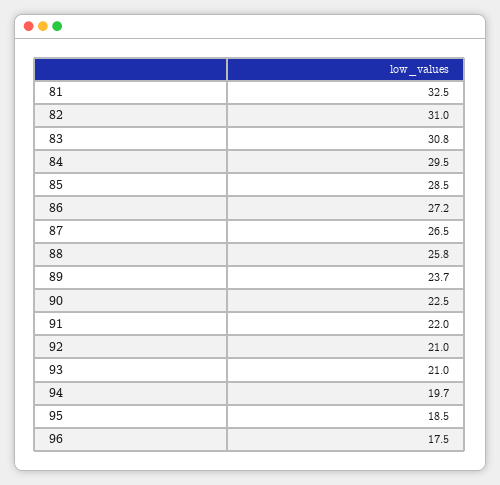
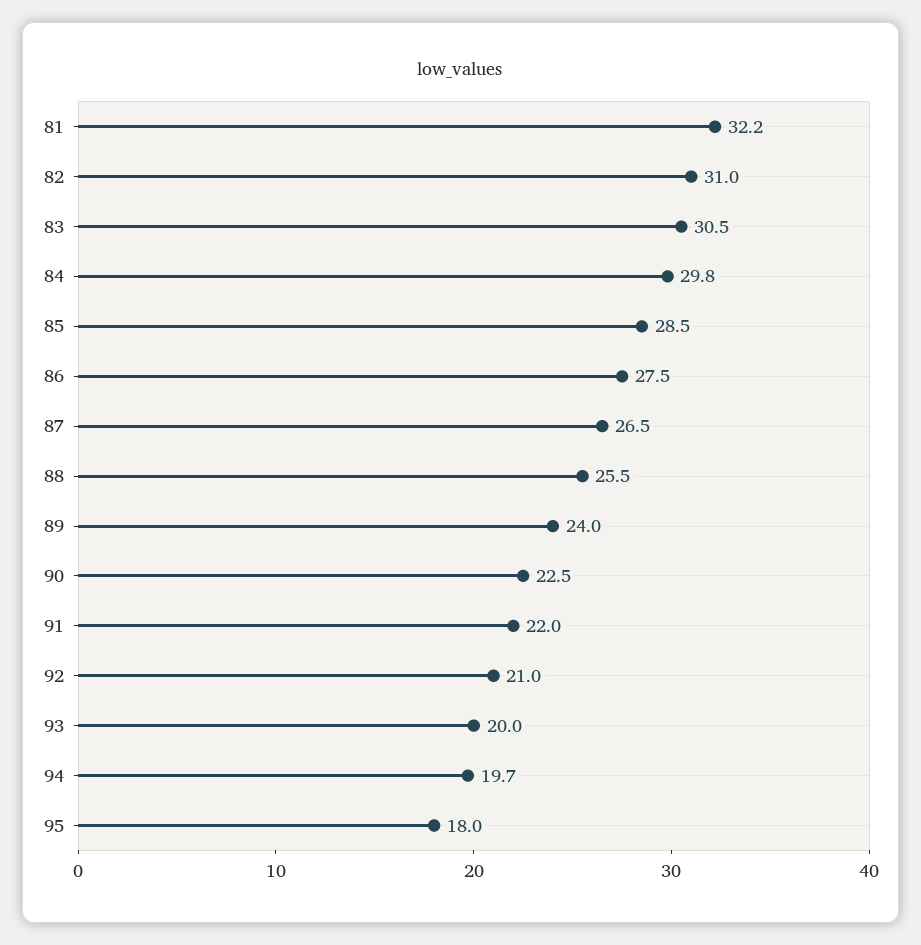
  {
-   "81": 32.5,
+   "81": 32.2,
    "82": 31,
-   "83": 30.8,
+   "83": 30.5,
-   "84": 29.5,
+   "84": 29.8,
    "85": 28.5,
-   "86": 27.2,
+   "86": 27.5,
    "87": 26.5,
-   "88": 25.8,
+   "88": 25.5,
-   "89": 23.7,
+   "89": 24,
    "90": 22.5,
    "91": 22,
    "92": 21,
-   "93": 21,
+   "93": 20,
    "94": 19.7,
-   "95": 18.5,
+   "95": 18
-   "96": 17.5
  }

